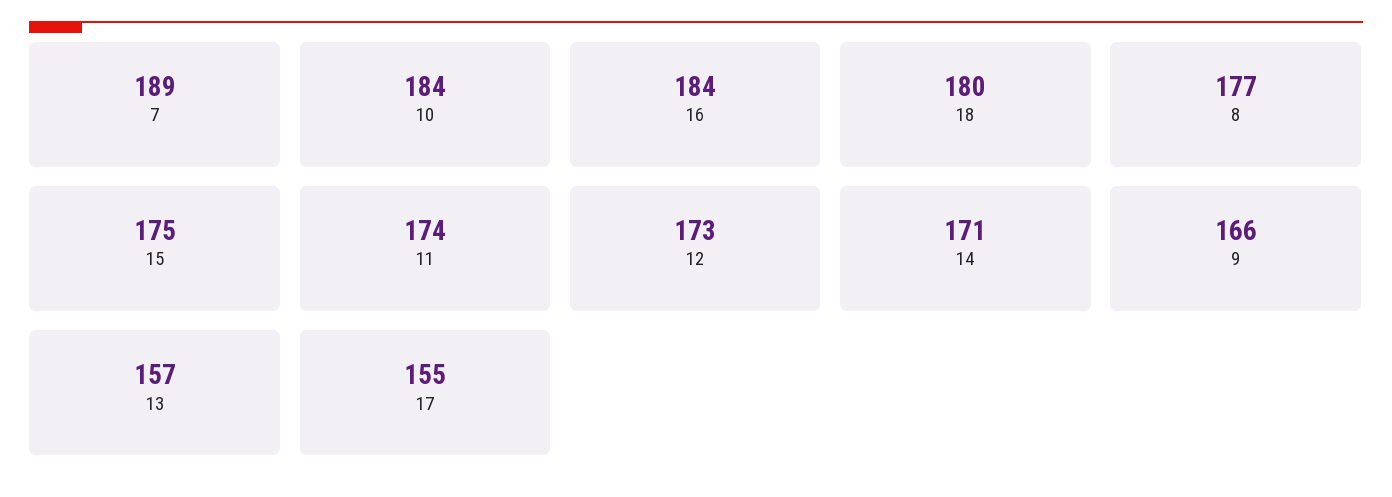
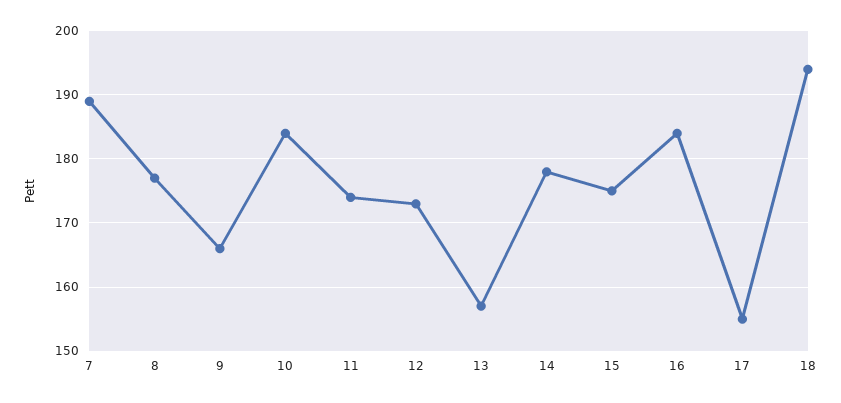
  {
    "7": 189,
    "10": 184,
    "16": 184,
-   "18": 180,
+   "18": 194,
    "8": 177,
    "15": 175,
    "11": 174,
    "12": 173,
-   "14": 171,
+   "14": 178,
    "9": 166,
    "13": 157,
    "17": 155
  }

